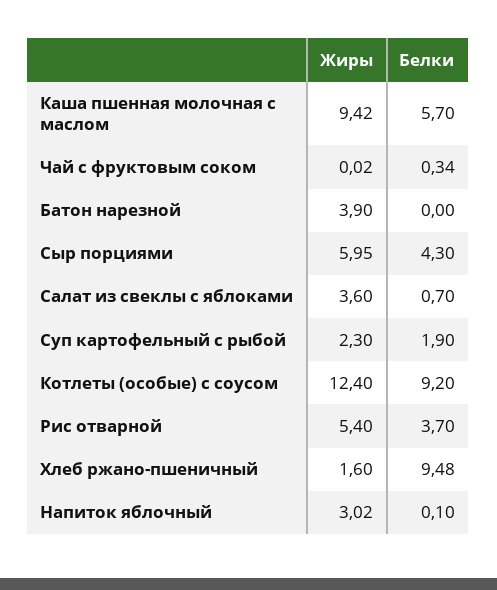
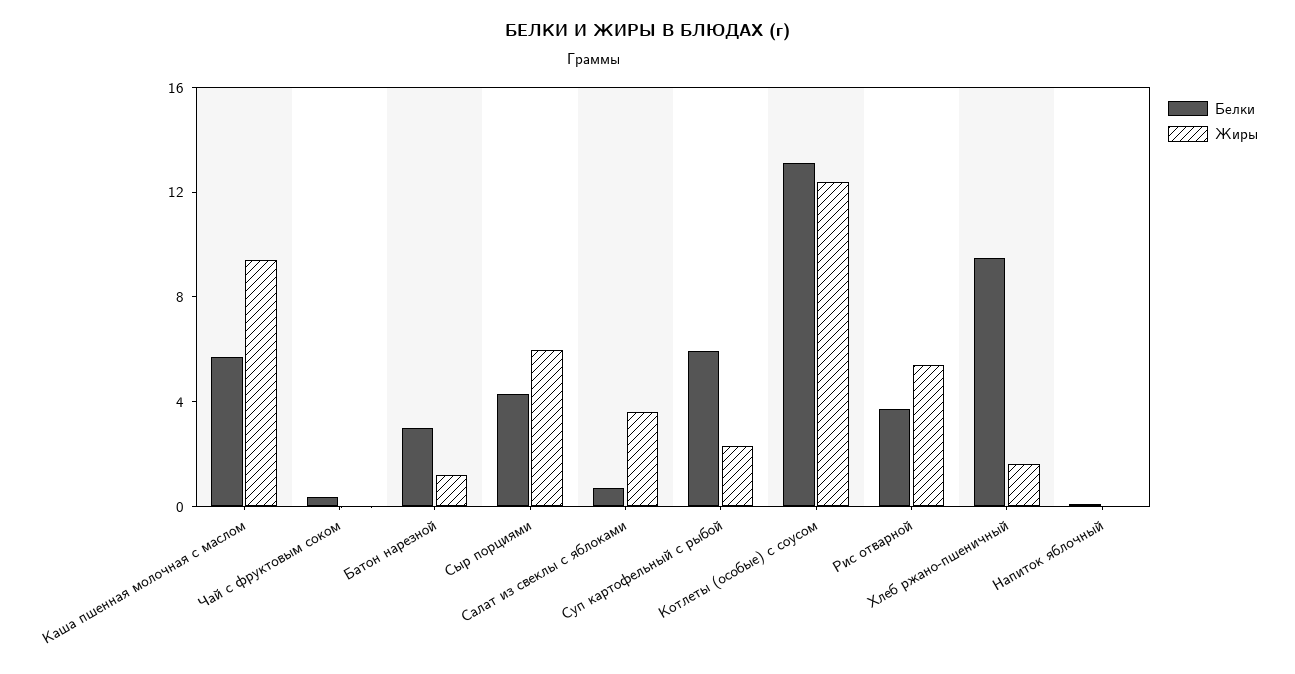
  {
    "Жиры": {
      "Каша пшенная молочная с маслом": 9.42,
      "Чай с фруктовым соком": 0.02,
-     "Батон нарезной": 3.9,
+     "Батон нарезной": 1,
      "Сыр порциями": 5.95,
      "Салат из свеклы с яблоками": 3.6,
      "Суп картофельный с рыбой": 2.3,
      "Котлеты (особые) с соусом": 12.4,
      "Рис отварной": 5.4,
      "Хлеб ржано-пшеничный": 1.6,
-     "Напиток яблочный": 3.02
+     "Напиток яблочный": 0
    },
    "Белки": {
      "Каша пшенная молочная с маслом": 5.7,
      "Чай с фруктовым соком": 0.34,
-     "Батон нарезной": 0,
+     "Батон нарезной": 3,
      "Сыр порциями": 4.3,
      "Салат из свеклы с яблоками": 0.7,
-     "Суп картофельный с рыбой": 1.9,
+     "Суп картофельный с рыбой": 6,
-     "Котлеты (особые) с соусом": 9.2,
+     "Котлеты (особые) с соусом": 13,
      "Рис отварной": 3.7,
      "Хлеб ржано-пшеничный": 9.48,
      "Напиток яблочный": 0.1
    }
  }

